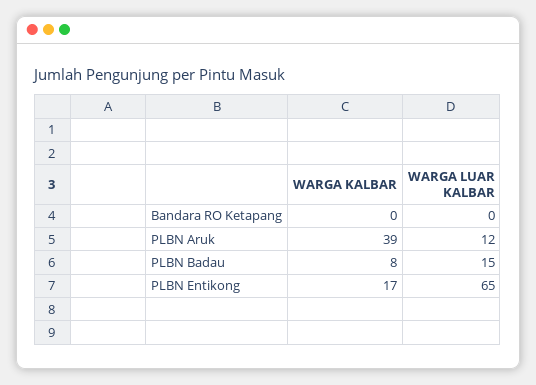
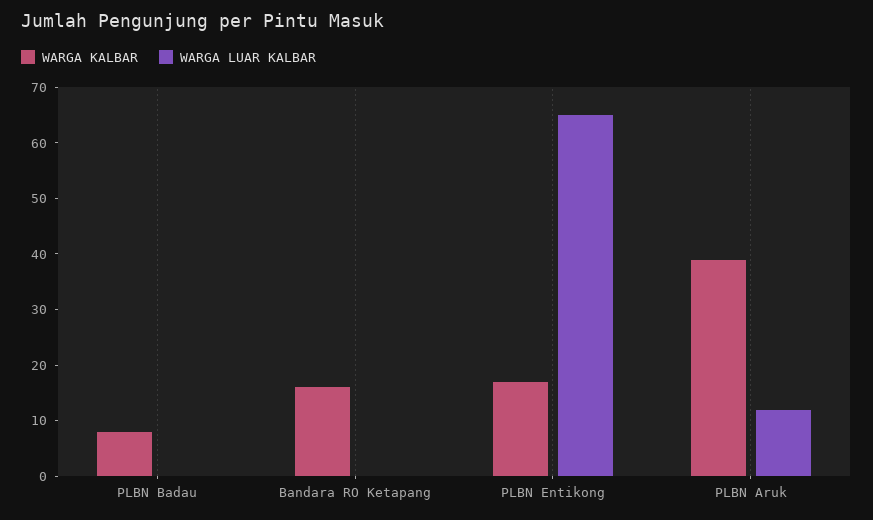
  {
    "WARGA KALBAR": {
-     "Bandara RO Ketapang": 0,
+     "Bandara RO Ketapang": 15,
      "PLBN Aruk": 39,
      "PLBN Badau": 8,
      "PLBN Entikong": 17
    },
    "WARGA LUAR KALBAR": {
      "Bandara RO Ketapang": 0,
      "PLBN Aruk": 12,
-     "PLBN Badau": 15,
+     "PLBN Badau": 0,
      "PLBN Entikong": 65
    }
  }

